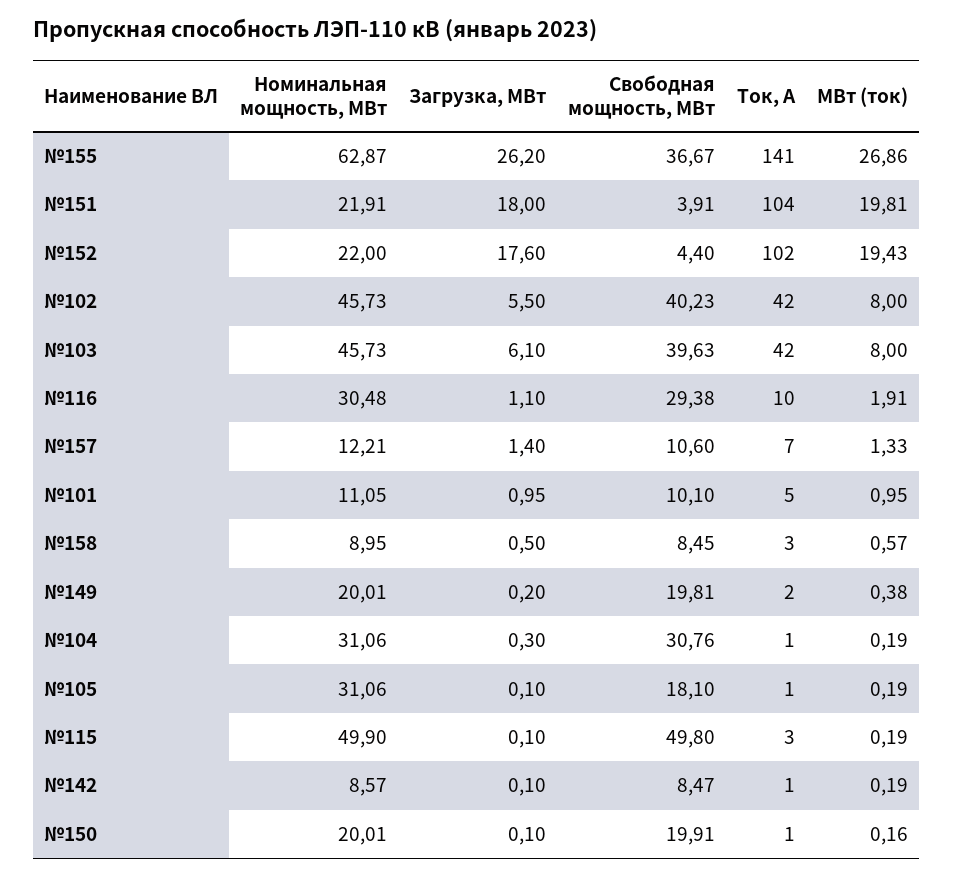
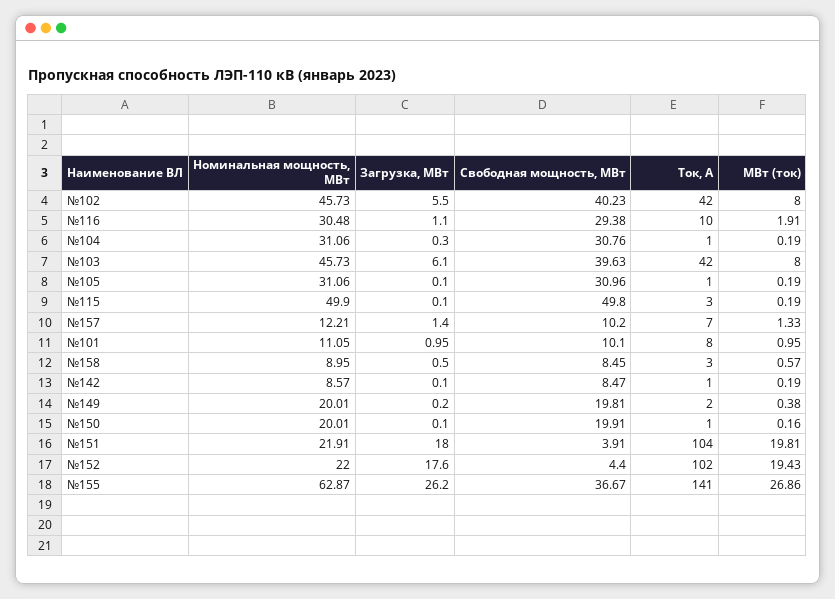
  {
    "Номинальная мощность, МВт": {
      "№155": 62.87,
      "№151": 21.91,
      "№152": 22,
      "№102": 45.73,
      "№103": 45.73,
      "№116": 30.48,
      "№157": 12.21,
      "№101": 11.05,
      "№158": 8.95,
      "№149": 20.01,
      "№104": 31.06,
      "№105": 31.06,
      "№115": 49.9,
      "№142": 8.57,
      "№150": 20.01
    },
    "Загрузка, МВт": {
      "№155": 26.2,
      "№151": 18,
      "№152": 17.6,
      "№102": 5.5,
      "№103": 6.1,
      "№116": 1.1,
      "№157": 1.4,
      "№101": 0.95,
      "№158": 0.5,
      "№149": 0.2,
      "№104": 0.3,
      "№105": 0.1,
      "№115": 0.1,
      "№142": 0.1,
      "№150": 0.1
    },
    "Свободная мощность, МВт": {
      "№155": 36.67,
      "№151": 3.91,
      "№152": 4.4,
      "№102": 40.23,
      "№103": 39.63,
      "№116": 29.38,
-     "№157": 10.6,
+     "№157": 10.2,
      "№101": 10.1,
      "№158": 8.45,
      "№149": 19.81,
      "№104": 30.76,
-     "№105": 18.1,
+     "№105": 30.96,
      "№115": 49.8,
      "№142": 8.47,
      "№150": 19.91
    },
    "Ток, А": {
      "№155": 141,
      "№151": 104,
      "№152": 102,
      "№102": 42,
      "№103": 42,
      "№116": 10,
      "№157": 7,
-     "№101": 5,
+     "№101": 8,
      "№158": 3,
      "№149": 2,
      "№104": 1,
      "№105": 1,
      "№115": 3,
      "№142": 1,
      "№150": 1
    },
    "МВт (ток)": {
      "№155": 26.86,
      "№151": 19.81,
      "№152": 19.43,
      "№102": 8,
      "№103": 8,
      "№116": 1.91,
      "№157": 1.33,
      "№101": 0.95,
      "№158": 0.57,
      "№149": 0.38,
      "№104": 0.19,
      "№105": 0.19,
      "№115": 0.19,
      "№142": 0.19,
      "№150": 0.16
    }
  }

